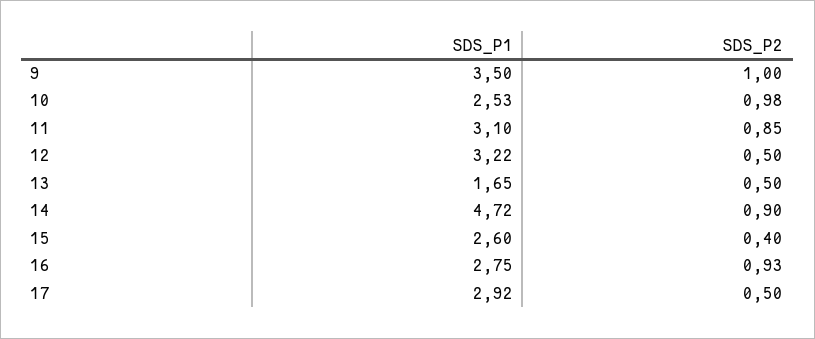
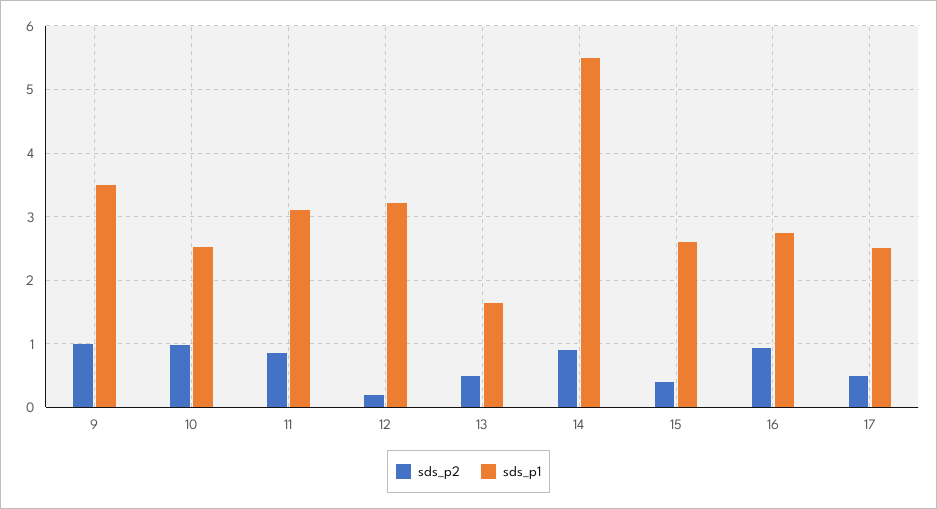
  {
    "SDS_P1": {
      "9": 3.5,
      "10": 2.53,
      "11": 3.1,
      "12": 3.22,
      "13": 1.65,
-     "14": 4.72,
+     "14": 5.5,
      "15": 2.6,
      "16": 2.75,
-     "17": 2.92
+     "17": 2.5
    },
    "SDS_P2": {
      "9": 1,
      "10": 0.98,
      "11": 0.85,
-     "12": 0.5,
+     "12": 0.2,
      "13": 0.5,
      "14": 0.9,
      "15": 0.4,
      "16": 0.93,
      "17": 0.5
    }
  }

